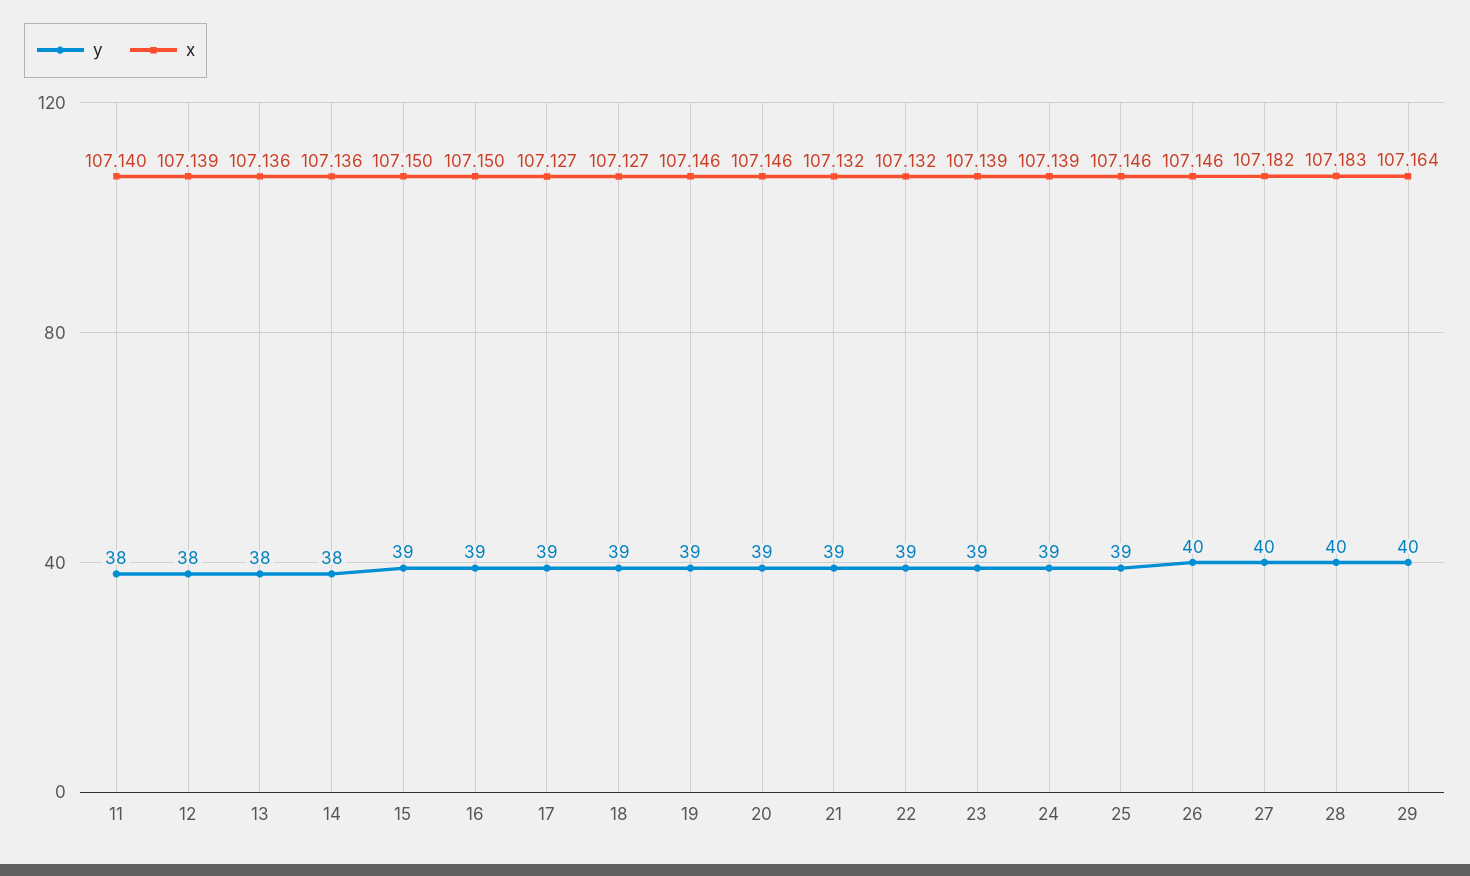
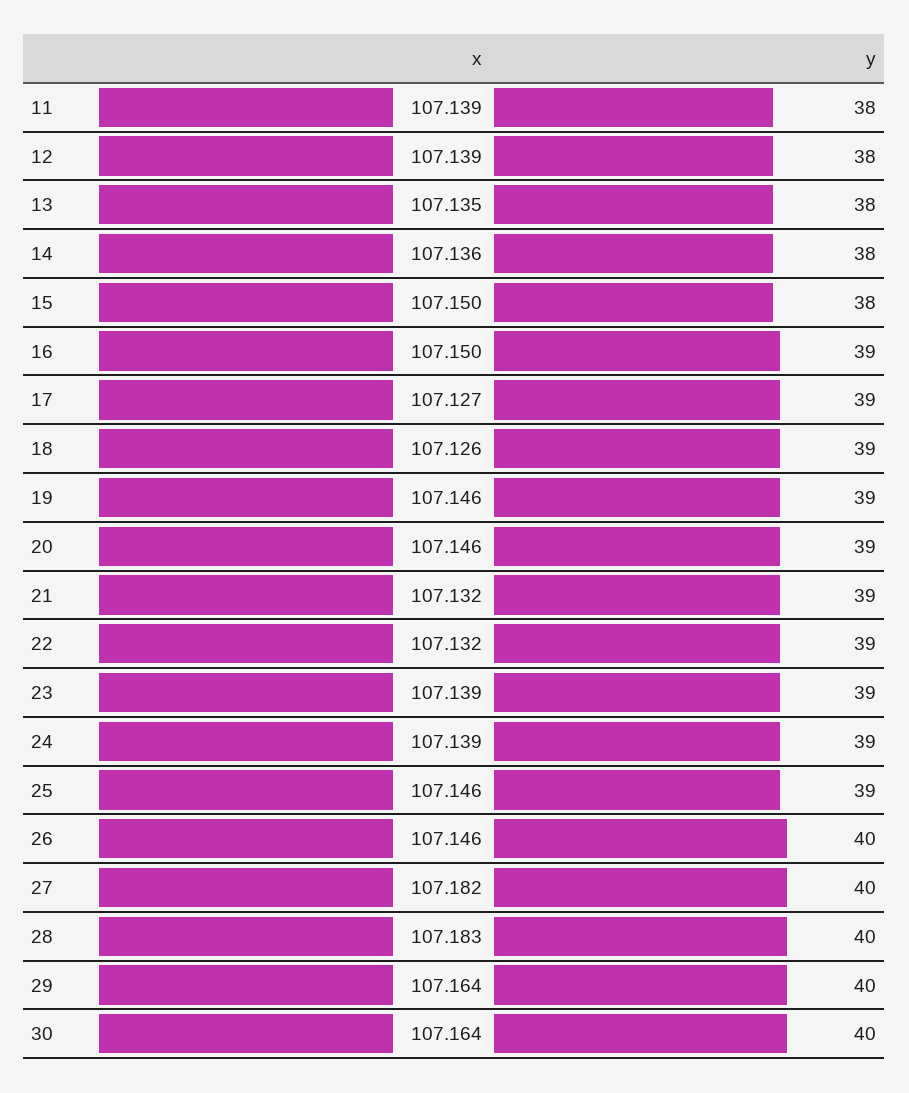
  {
    "y": {
      "11": 38,
      "12": 38,
      "13": 38,
      "14": 38,
-     "15": 39,
+     "15": 38,
      "16": 39,
      "17": 39,
      "18": 39,
      "19": 39,
      "20": 39,
      "21": 39,
      "22": 39,
      "23": 39,
      "24": 39,
      "25": 39,
      "26": 40,
      "27": 40,
      "28": 40,
-     "29": 40
+     "29": 40,
+     "30": 40
    },
    "x": {
-     "11": 107.14,
+     "11": 107.139,
      "12": 107.139,
-     "13": 107.136,
+     "13": 107.135,
      "14": 107.136,
      "15": 107.15,
      "16": 107.15,
      "17": 107.127,
-     "18": 107.127,
+     "18": 107.126,
      "19": 107.146,
      "20": 107.146,
      "21": 107.132,
      "22": 107.132,
      "23": 107.139,
      "24": 107.139,
      "25": 107.146,
      "26": 107.146,
      "27": 107.182,
      "28": 107.183,
-     "29": 107.164
+     "29": 107.164,
+     "30": 107.164
    }
  }

